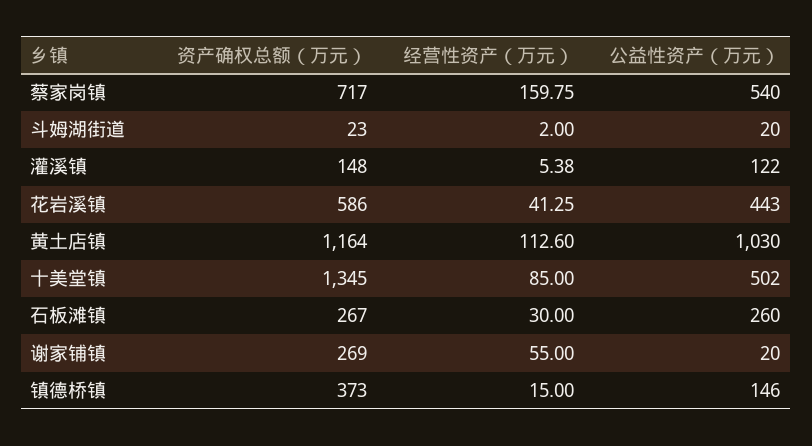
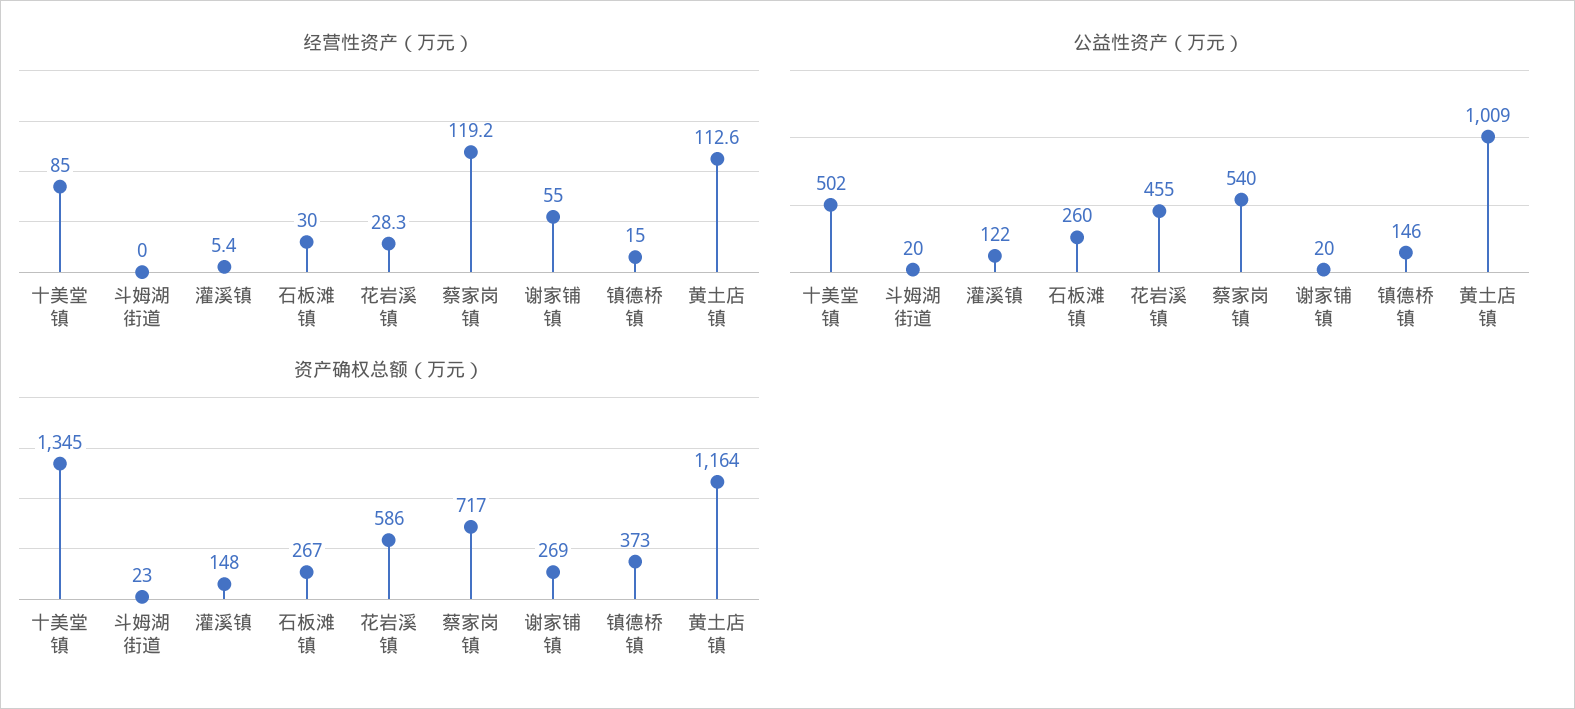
  {
    "资产确权总额（万元）": {
      "蔡家岗镇": 717,
      "斗姆湖街道": 23,
      "灌溪镇": 148,
      "花岩溪镇": 586,
      "黄土店镇": 1164,
      "十美堂镇": 1345,
      "石板滩镇": 267,
      "谢家铺镇": 269,
      "镇德桥镇": 373
    },
    "经营性资产（万元）": {
-     "蔡家岗镇": 159.75,
+     "蔡家岗镇": 119.2,
-     "斗姆湖街道": 2,
+     "斗姆湖街道": 0,
      "灌溪镇": 5.38,
-     "花岩溪镇": 41.25,
+     "花岩溪镇": 28.3,
      "黄土店镇": 112.6,
      "十美堂镇": 85,
      "石板滩镇": 30,
      "谢家铺镇": 55,
      "镇德桥镇": 15
    },
    "公益性资产（万元）": {
      "蔡家岗镇": 540,
      "斗姆湖街道": 20,
      "灌溪镇": 122,
-     "花岩溪镇": 443,
+     "花岩溪镇": 455,
-     "黄土店镇": 1030,
+     "黄土店镇": 1009,
      "十美堂镇": 502,
      "石板滩镇": 260,
      "谢家铺镇": 20,
      "镇德桥镇": 146
    }
  }

